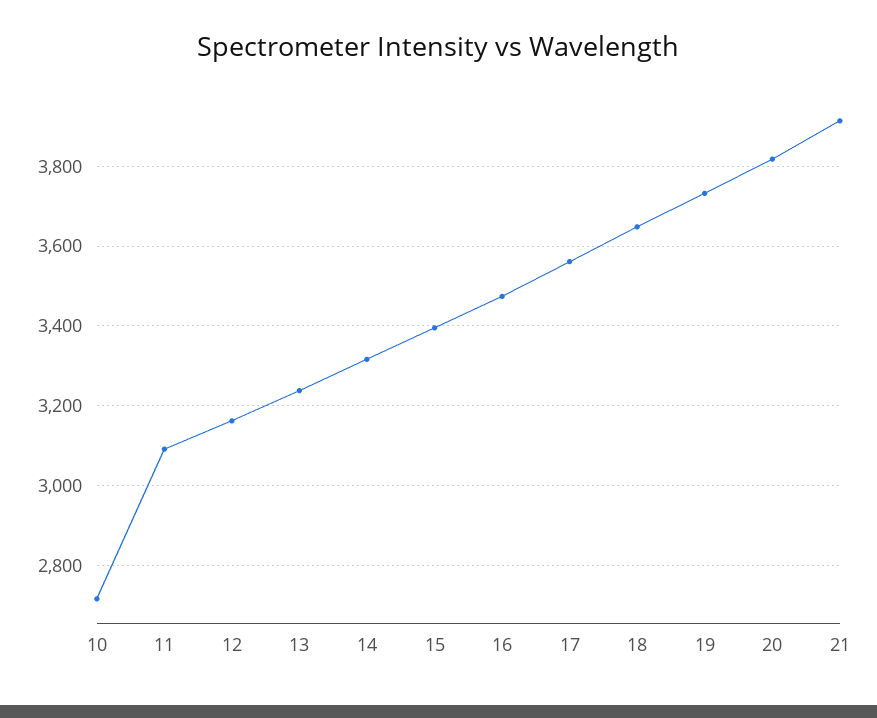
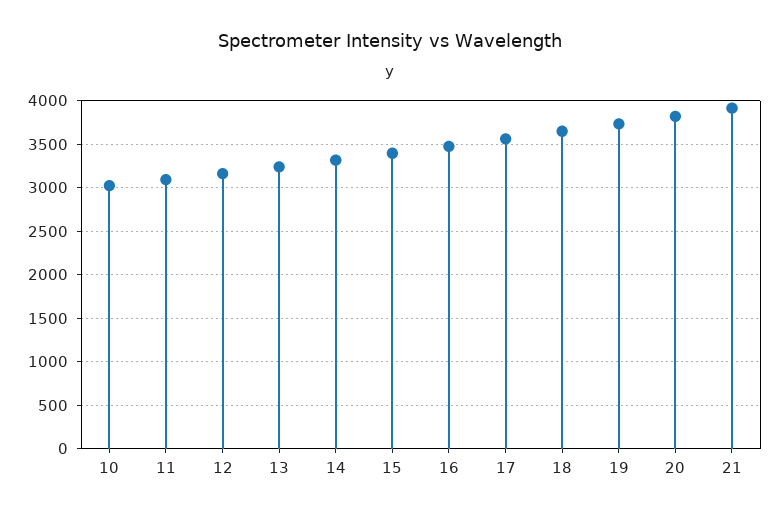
  {
-   "10": 2720,
+   "10": 3000,
    "11": 3100,
    "12": 3160,
    "13": 3240,
    "14": 3320,
    "15": 3400,
    "16": 3480,
    "17": 3560,
    "18": 3640,
    "19": 3740,
    "20": 3820,
    "21": 3920
  }

